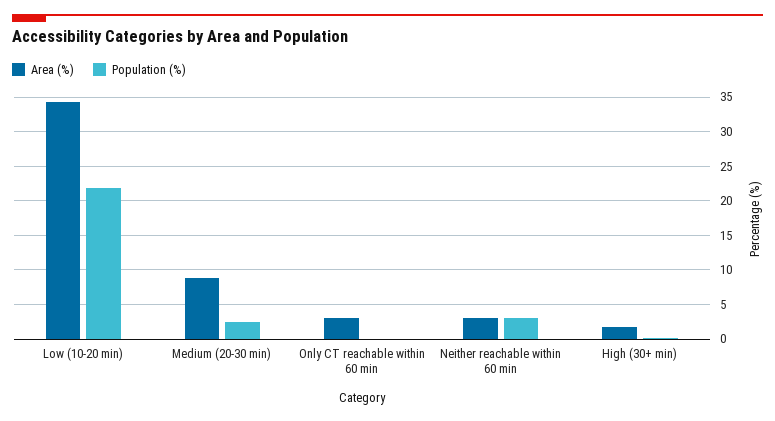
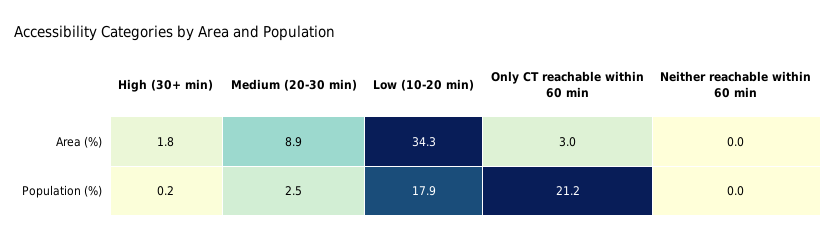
  {
    "Area (%)": {
      "Low (10-20 min)": 34.3,
      "Medium (20-30 min)": 8.9,
      "Only CT reachable within 60 min": 3,
-     "Neither reachable within 60 min": 3,
+     "Neither reachable within 60 min": 0,
      "High (30+ min)": 1.8
    },
    "Population (%)": {
-     "Low (10-20 min)": 22,
+     "Low (10-20 min)": 17.9,
      "Medium (20-30 min)": 2.5,
-     "Only CT reachable within 60 min": 0,
+     "Only CT reachable within 60 min": 21.2,
-     "Neither reachable within 60 min": 3,
+     "Neither reachable within 60 min": 0,
      "High (30+ min)": 0.2
    }
  }

